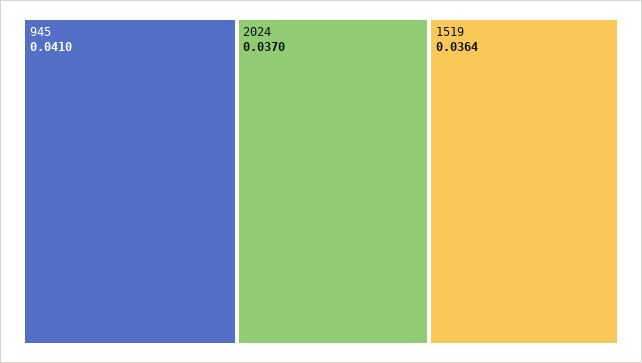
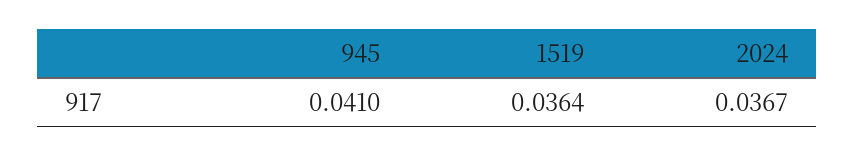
  {
    "945": 0.041,
-   "2024": 0.037,
+   "2024": 0.0367,
    "1519": 0.0364
  }

